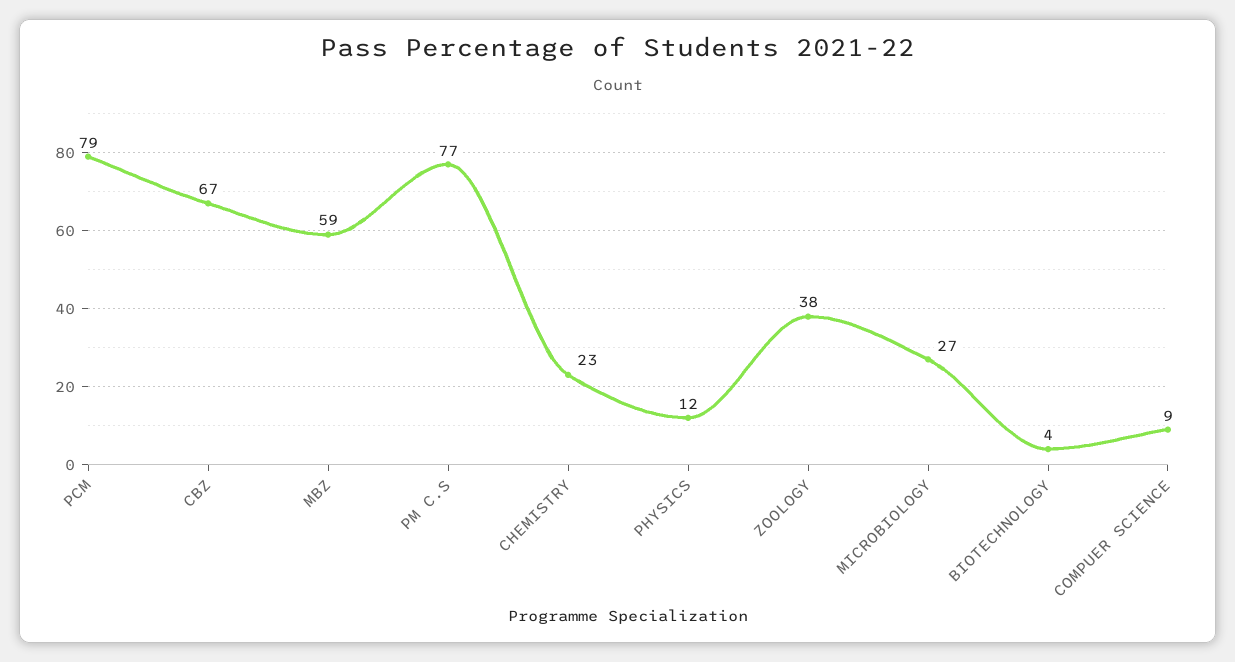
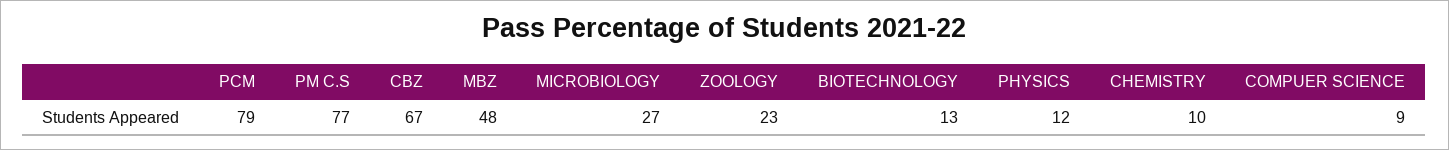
  {
    "PCM": 79,
    "CBZ": 67,
-   "MBZ": 59,
+   "MBZ": 48,
    "PM C.S": 77,
-   "CHEMISTRY": 23,
+   "CHEMISTRY": 10,
    "PHYSICS": 12,
-   "ZOOLOGY": 38,
+   "ZOOLOGY": 23,
    "MICROBIOLOGY": 27,
-   "BIOTECHNOLOGY": 4,
+   "BIOTECHNOLOGY": 13,
    "COMPUER SCIENCE": 9
  }

